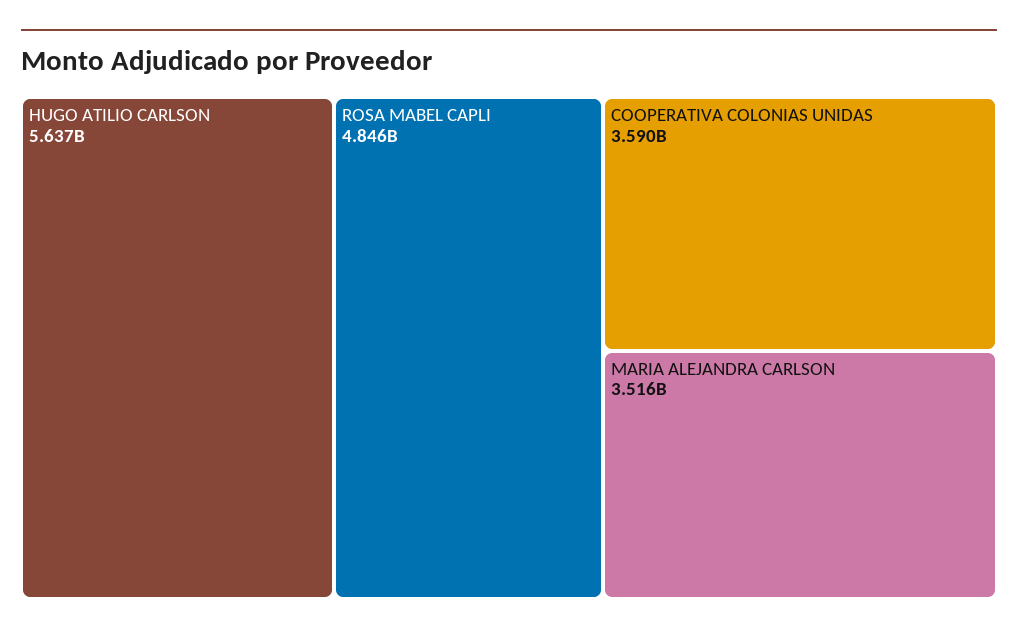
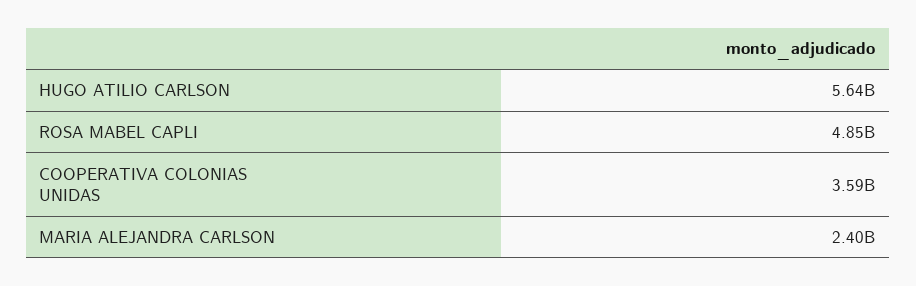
  {
    "HUGO ATILIO CARLSON": 5637000000,
    "ROSA MABEL CAPLI": 4846000000,
    "COOPERATIVA COLONIAS UNIDAS": 3590000000,
-   "MARIA ALEJANDRA CARLSON": 3516000000
+   "MARIA ALEJANDRA CARLSON": 2400000000
  }

